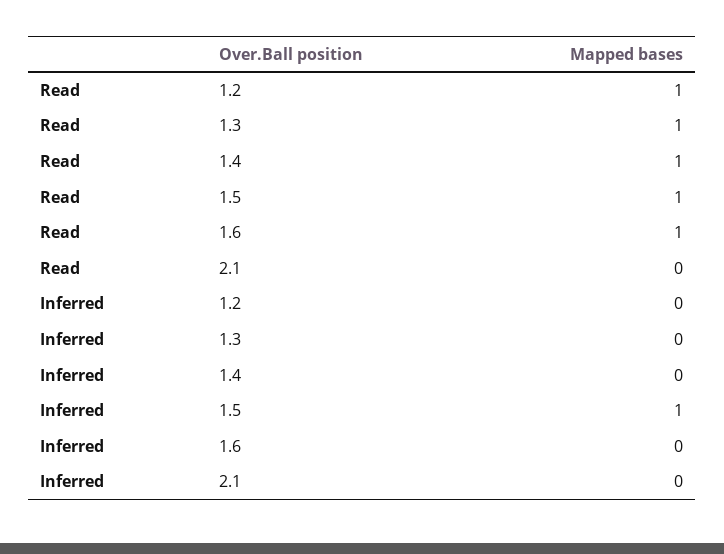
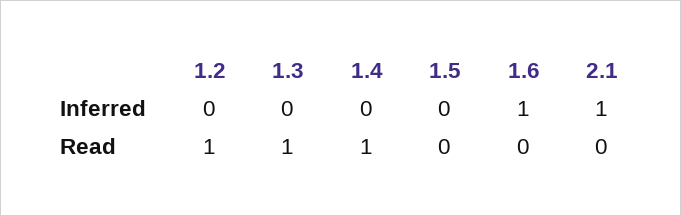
  {
    "Read": {
      "1.2": 1,
      "1.3": 1,
      "1.4": 1,
-     "1.5": 1,
+     "1.5": 0,
-     "1.6": 1,
+     "1.6": 0,
      "2.1": 0
    },
    "Inferred": {
      "1.2": 0,
      "1.3": 0,
      "1.4": 0,
-     "1.5": 1,
+     "1.5": 0,
-     "1.6": 0,
+     "1.6": 1,
-     "2.1": 0
+     "2.1": 1
    }
  }

